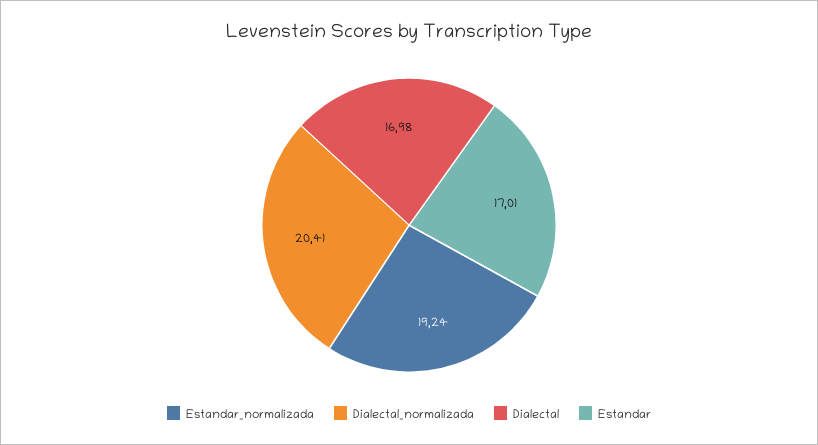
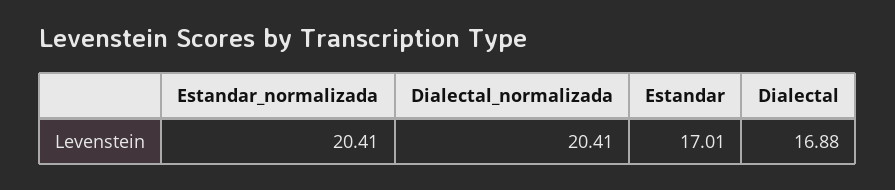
  {
-   "Estandar_normalizada": 19.24,
+   "Estandar_normalizada": 20.41,
    "Dialectal_normalizada": 20.41,
-   "Dialectal": 16.98,
+   "Dialectal": 16.88,
    "Estandar": 17.01
  }

